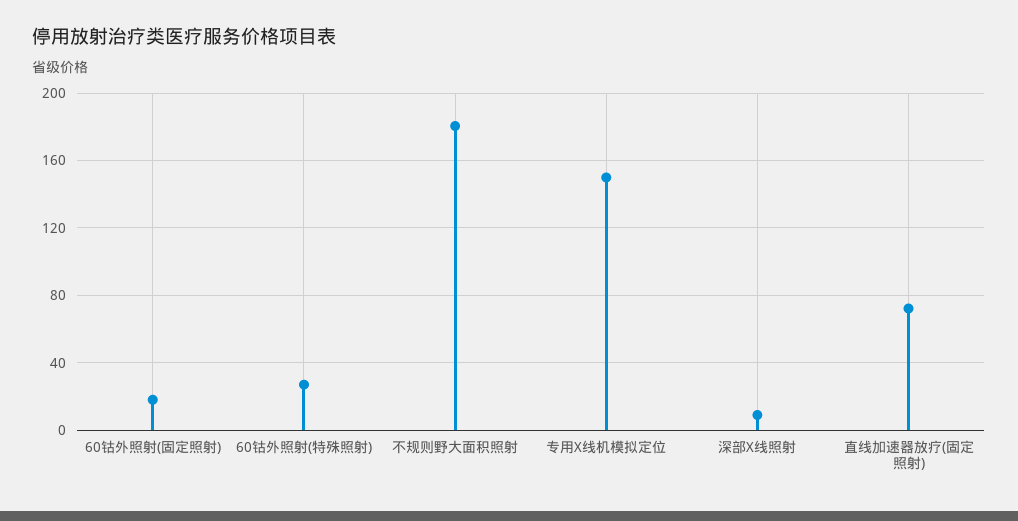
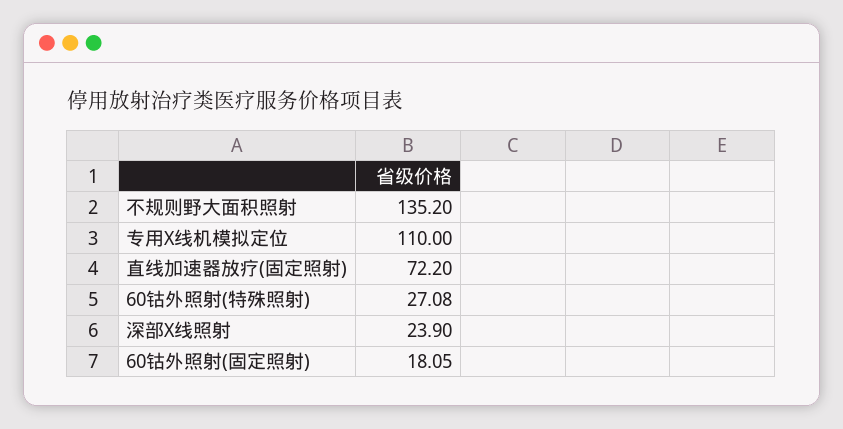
  {
    "60钴外照射(固定照射)": 18.05,
    "60钴外照射(特殊照射)": 27.08,
-   "不规则野大面积照射": 180,
+   "不规则野大面积照射": 135.2,
-   "专用X线机模拟定位": 150,
+   "专用X线机模拟定位": 110,
-   "深部X线照射": 10,
+   "深部X线照射": 23.9,
    "直线加速器放疗(固定照射)": 72.2
  }

